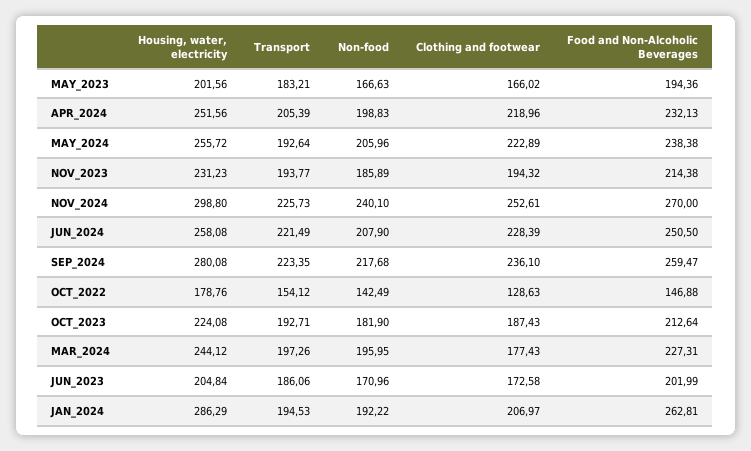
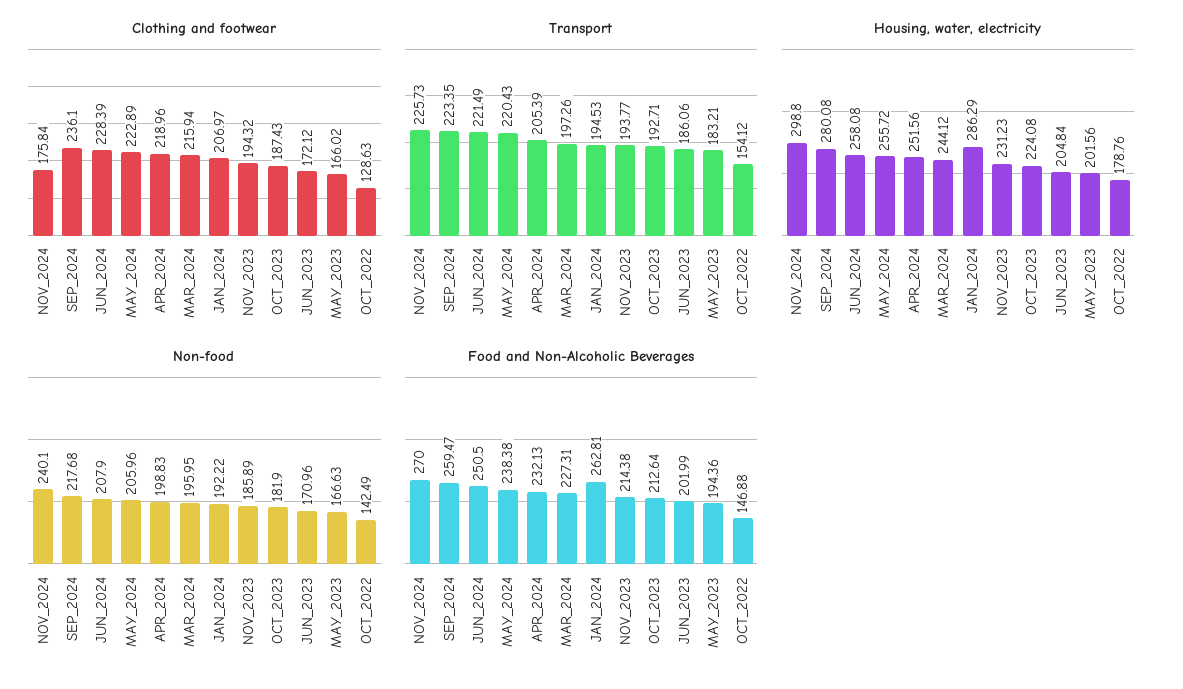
  {
    "Housing, water, electricity": {
      "MAY_2023": 201.56,
      "APR_2024": 251.56,
      "MAY_2024": 255.72,
      "NOV_2023": 231.23,
      "NOV_2024": 298.8,
      "JUN_2024": 258.08,
      "SEP_2024": 280.08,
      "OCT_2022": 178.76,
      "OCT_2023": 224.08,
      "MAR_2024": 244.12,
      "JUN_2023": 204.84,
      "JAN_2024": 286.29
    },
    "Transport": {
      "MAY_2023": 183.21,
      "APR_2024": 205.39,
-     "MAY_2024": 192.64,
+     "MAY_2024": 220.43,
      "NOV_2023": 193.77,
      "NOV_2024": 225.73,
      "JUN_2024": 221.49,
      "SEP_2024": 223.35,
      "OCT_2022": 154.12,
      "OCT_2023": 192.71,
      "MAR_2024": 197.26,
      "JUN_2023": 186.06,
      "JAN_2024": 194.53
    },
    "Non-food": {
      "MAY_2023": 166.63,
      "APR_2024": 198.83,
      "MAY_2024": 205.96,
      "NOV_2023": 185.89,
      "NOV_2024": 240.1,
      "JUN_2024": 207.9,
      "SEP_2024": 217.68,
      "OCT_2022": 142.49,
      "OCT_2023": 181.9,
      "MAR_2024": 195.95,
      "JUN_2023": 170.96,
      "JAN_2024": 192.22
    },
    "Clothing and footwear": {
      "MAY_2023": 166.02,
      "APR_2024": 218.96,
      "MAY_2024": 222.89,
      "NOV_2023": 194.32,
-     "NOV_2024": 252.61,
+     "NOV_2024": 175.84,
      "JUN_2024": 228.39,
      "SEP_2024": 236.1,
      "OCT_2022": 128.63,
      "OCT_2023": 187.43,
-     "MAR_2024": 177.43,
+     "MAR_2024": 215.94,
-     "JUN_2023": 172.58,
+     "JUN_2023": 172.12,
      "JAN_2024": 206.97
    },
    "Food and Non-Alcoholic Beverages": {
      "MAY_2023": 194.36,
      "APR_2024": 232.13,
      "MAY_2024": 238.38,
      "NOV_2023": 214.38,
      "NOV_2024": 270,
      "JUN_2024": 250.5,
      "SEP_2024": 259.47,
      "OCT_2022": 146.88,
      "OCT_2023": 212.64,
      "MAR_2024": 227.31,
      "JUN_2023": 201.99,
      "JAN_2024": 262.81
    }
  }

